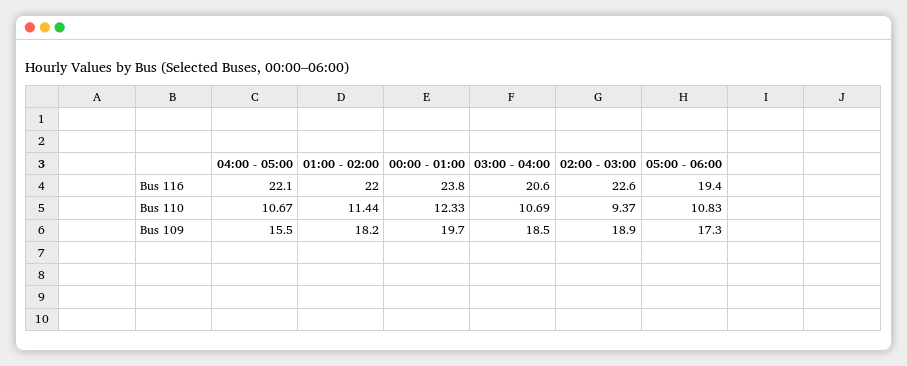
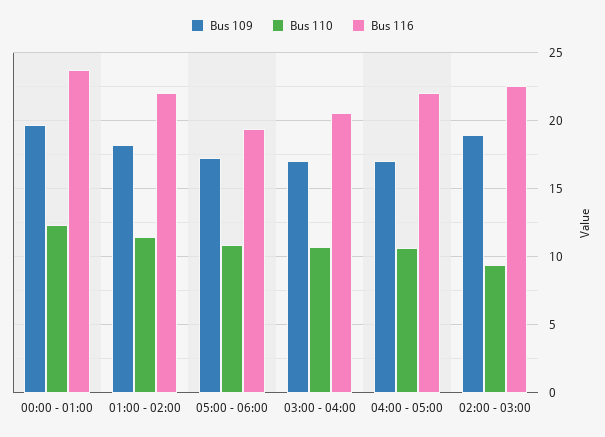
  {
    "Bus 116": {
      "04:00 - 05:00": 22.1,
      "01:00 - 02:00": 22,
      "00:00 - 01:00": 23.8,
      "03:00 - 04:00": 20.6,
      "02:00 - 03:00": 22.6,
      "05:00 - 06:00": 19.4
    },
    "Bus 110": {
      "04:00 - 05:00": 10.67,
      "01:00 - 02:00": 11.44,
      "00:00 - 01:00": 12.33,
      "03:00 - 04:00": 10.69,
      "02:00 - 03:00": 9.37,
      "05:00 - 06:00": 10.83
    },
    "Bus 109": {
-     "04:00 - 05:00": 15.5,
+     "04:00 - 05:00": 17,
      "01:00 - 02:00": 18.2,
      "00:00 - 01:00": 19.7,
-     "03:00 - 04:00": 18.5,
+     "03:00 - 04:00": 17,
      "02:00 - 03:00": 18.9,
      "05:00 - 06:00": 17.3
    }
  }

